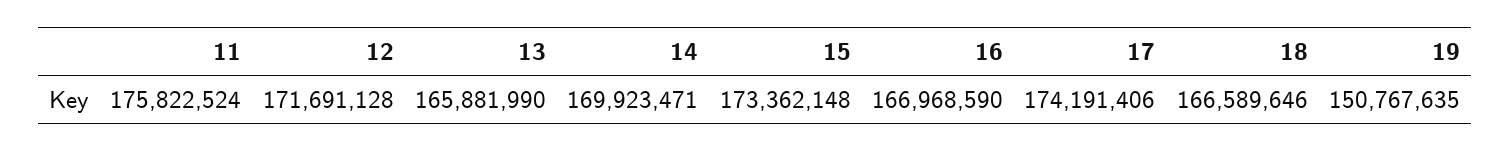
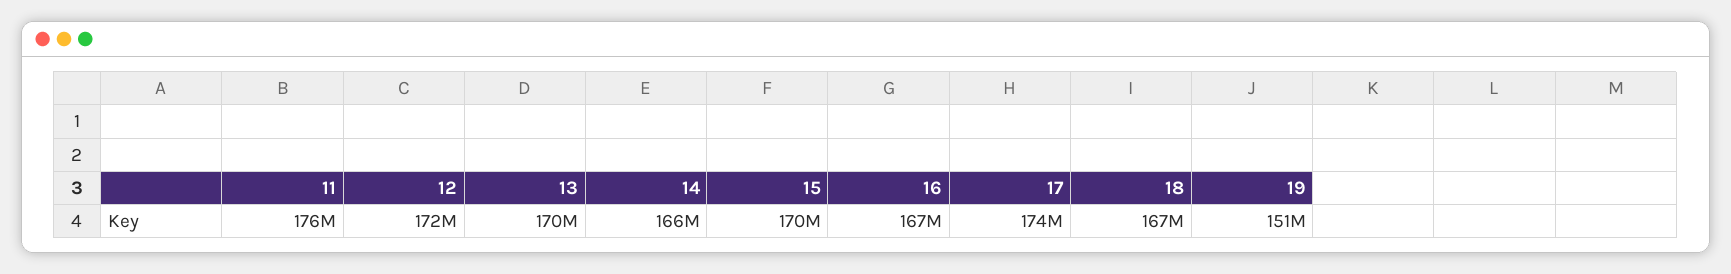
  {
    "11": 175822524,
    "12": 171691128,
-   "13": 165881990,
+   "13": 170000000,
-   "14": 169923471,
+   "14": 166000000,
-   "15": 173362148,
+   "15": 170000000,
    "16": 166968590,
    "17": 174191406,
    "18": 166589646,
    "19": 150767635
  }

